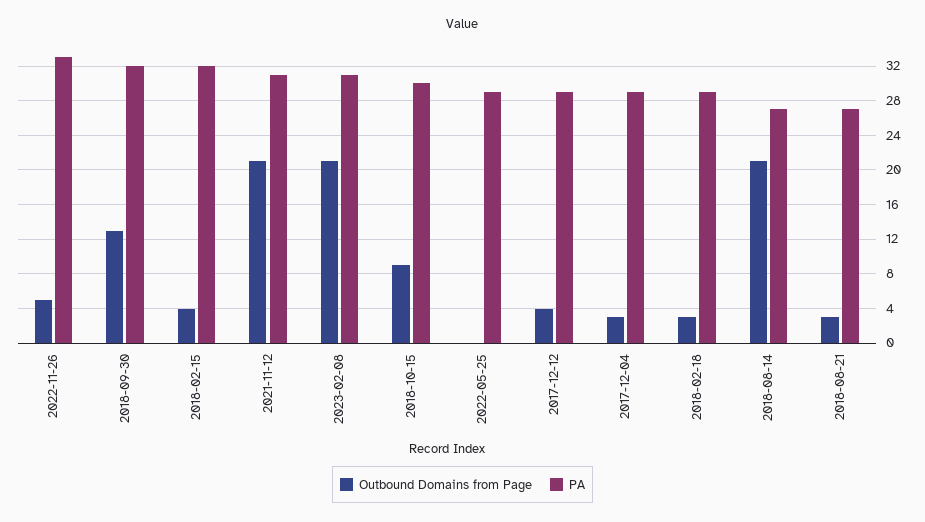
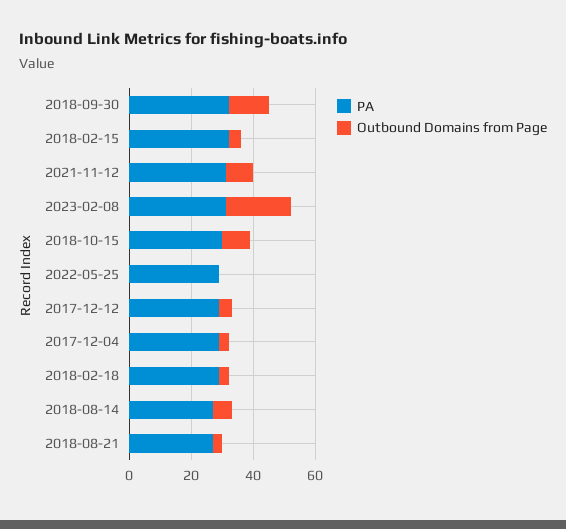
  {
    "Outbound Domains from Page": {
-     "2022-11-26": 5,
      "2018-09-30": 13,
      "2018-02-15": 4,
-     "2021-11-12": 21,
+     "2021-11-12": 10,
      "2023-02-08": 21,
      "2018-10-15": 9,
      "2022-05-25": 0,
      "2017-12-12": 4,
      "2017-12-04": 3,
      "2018-02-18": 3,
-     "2018-08-14": 21,
+     "2018-08-14": 5,
      "2018-08-21": 3
    },
    "PA": {
-     "2022-11-26": 33,
      "2018-09-30": 32,
      "2018-02-15": 32,
      "2021-11-12": 31,
      "2023-02-08": 31,
      "2018-10-15": 30,
      "2022-05-25": 29,
      "2017-12-12": 29,
      "2017-12-04": 29,
      "2018-02-18": 29,
      "2018-08-14": 27,
      "2018-08-21": 27
    }
  }

